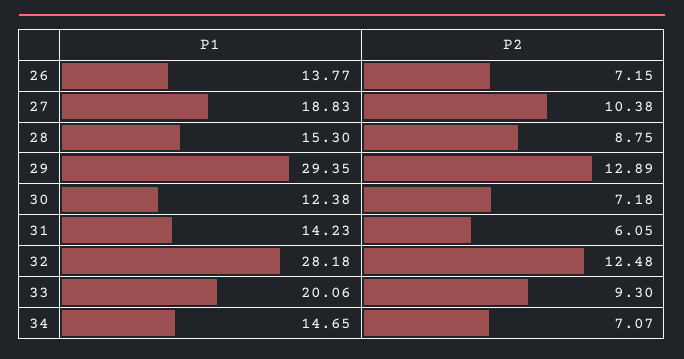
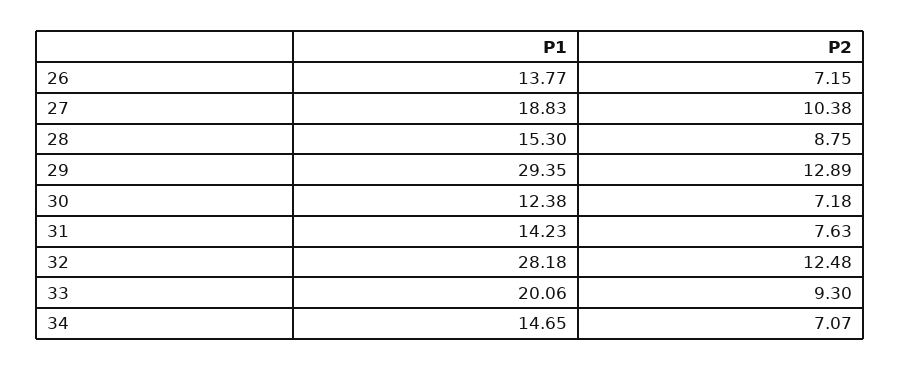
  {
    "P1": {
      "26": 13.77,
      "27": 18.83,
      "28": 15.3,
      "29": 29.35,
      "30": 12.38,
      "31": 14.23,
      "32": 28.18,
      "33": 20.06,
      "34": 14.65
    },
    "P2": {
      "26": 7.15,
      "27": 10.38,
      "28": 8.75,
      "29": 12.89,
      "30": 7.18,
-     "31": 6.05,
+     "31": 7.63,
      "32": 12.48,
      "33": 9.3,
      "34": 7.07
    }
  }

